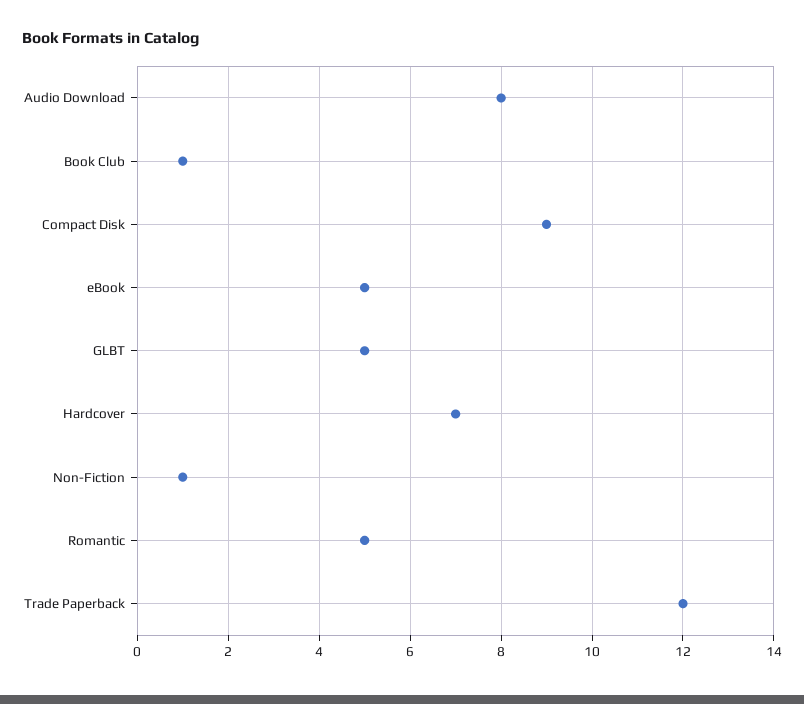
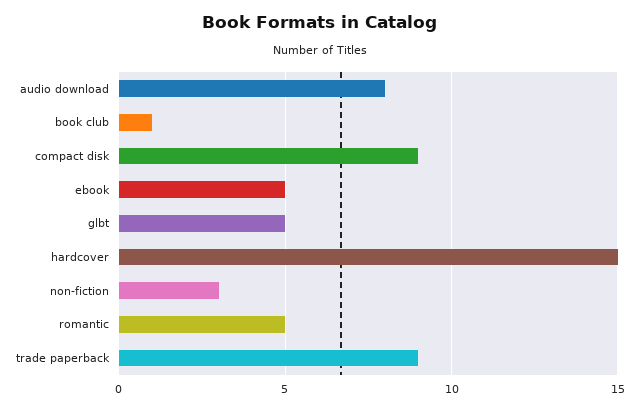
  {
    "Audio Download": 8,
    "Book Club": 1,
    "Compact Disk": 9,
    "eBook": 5,
    "GLBT": 5,
-   "Hardcover": 7,
+   "Hardcover": 15,
-   "Non-Fiction": 1,
+   "Non-Fiction": 3,
    "Romantic": 5,
-   "Trade Paperback": 12
+   "Trade Paperback": 9
  }

